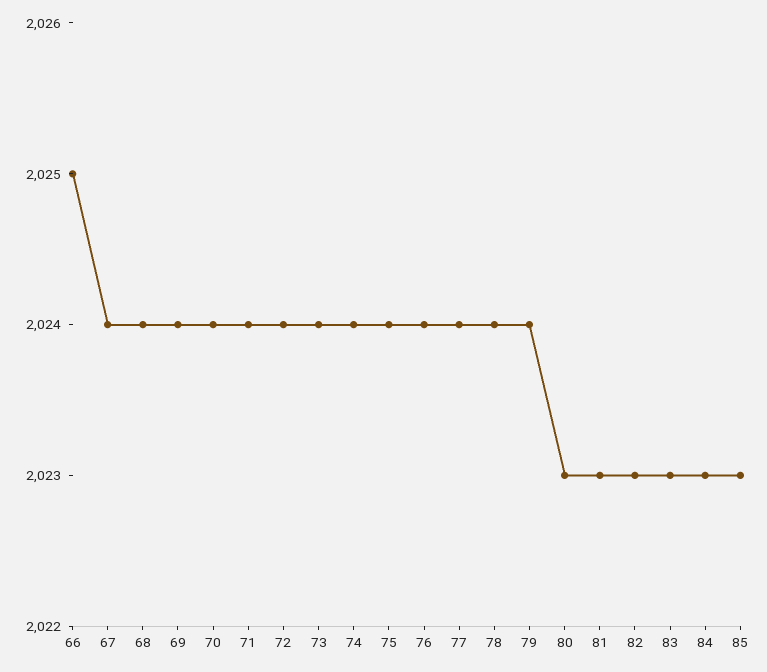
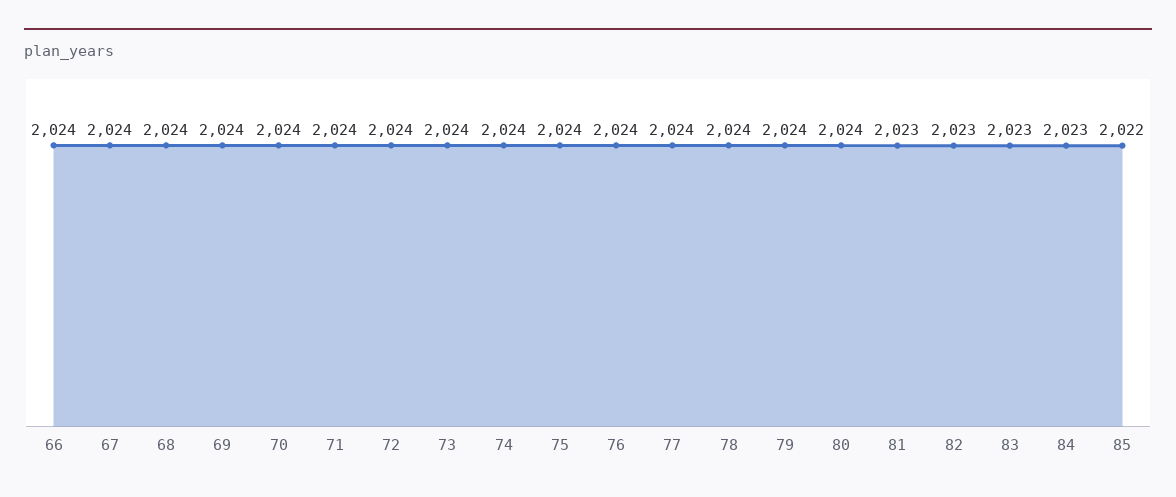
  {
-   "66": 2025,
+   "66": 2024,
    "67": 2024,
    "68": 2024,
    "69": 2024,
    "70": 2024,
    "71": 2024,
    "72": 2024,
    "73": 2024,
    "74": 2024,
    "75": 2024,
    "76": 2024,
    "77": 2024,
    "78": 2024,
    "79": 2024,
-   "80": 2023,
+   "80": 2024,
    "81": 2023,
    "82": 2023,
    "83": 2023,
    "84": 2023,
-   "85": 2023
+   "85": 2022
  }

